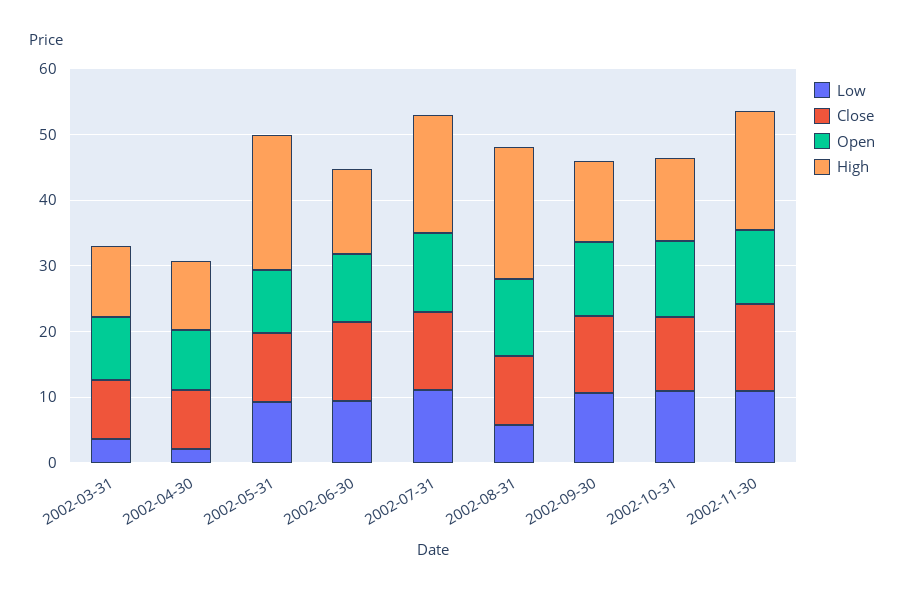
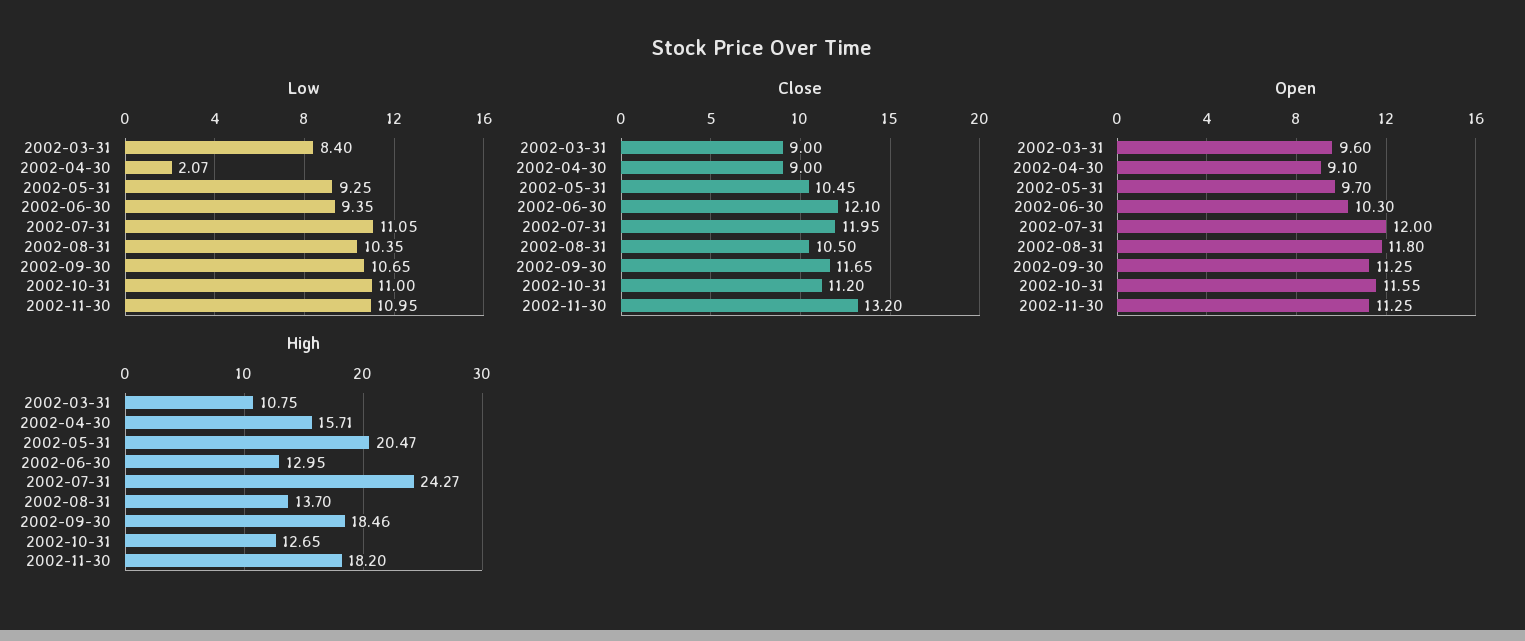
  {
    "Low": {
-     "2002-03-31": 4,
+     "2002-03-31": 8.4,
      "2002-04-30": 2.07,
      "2002-05-31": 9.25,
      "2002-06-30": 9.35,
      "2002-07-31": 11.05,
-     "2002-08-31": 6,
+     "2002-08-31": 10.35,
      "2002-09-30": 10.65,
      "2002-10-31": 11,
      "2002-11-30": 10.95
    },
    "Close": {
      "2002-03-31": 9,
      "2002-04-30": 9,
      "2002-05-31": 10.45,
      "2002-06-30": 12.1,
      "2002-07-31": 11.95,
      "2002-08-31": 10.5,
      "2002-09-30": 11.65,
      "2002-10-31": 11.2,
      "2002-11-30": 13.2
    },
    "Open": {
      "2002-03-31": 9.6,
      "2002-04-30": 9.1,
      "2002-05-31": 9.7,
      "2002-06-30": 10.3,
      "2002-07-31": 12,
      "2002-08-31": 11.8,
      "2002-09-30": 11.25,
      "2002-10-31": 11.55,
      "2002-11-30": 11.25
    },
    "High": {
      "2002-03-31": 10.75,
-     "2002-04-30": 10,
+     "2002-04-30": 15.71,
      "2002-05-31": 20.47,
      "2002-06-30": 12.95,
-     "2002-07-31": 18,
+     "2002-07-31": 24.27,
-     "2002-08-31": 20,
+     "2002-08-31": 13.7,
-     "2002-09-30": 12,
+     "2002-09-30": 18.46,
      "2002-10-31": 12.65,
      "2002-11-30": 18.2
    }
  }

